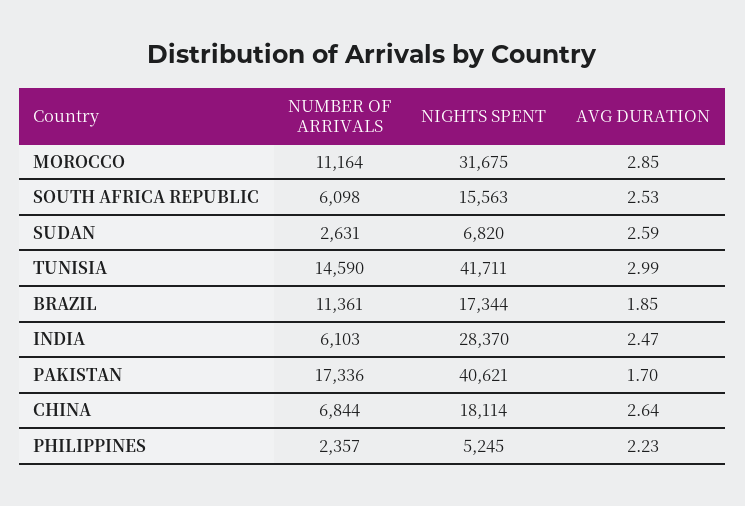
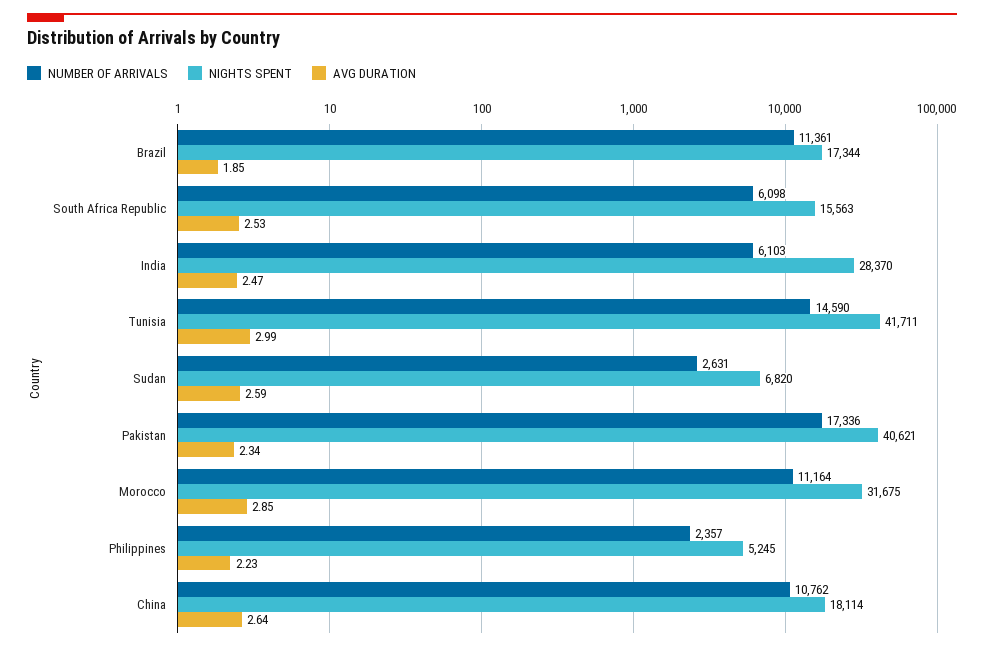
  {
    "NUMBER OF ARRIVALS": {
      "MOROCCO": 11164,
      "SOUTH AFRICA REPUBLIC": 6098,
      "SUDAN": 2631,
      "TUNISIA": 14590,
      "BRAZIL": 11361,
      "INDIA": 6103,
      "PAKISTAN": 17336,
-     "CHINA": 6844,
+     "CHINA": 10762,
      "PHILIPPINES": 2357
    },
    "NIGHTS SPENT": {
      "MOROCCO": 31675,
      "SOUTH AFRICA REPUBLIC": 15563,
      "SUDAN": 6820,
      "TUNISIA": 41711,
      "BRAZIL": 17344,
      "INDIA": 28370,
      "PAKISTAN": 40621,
      "CHINA": 18114,
      "PHILIPPINES": 5245
    },
    "AVG DURATION": {
      "MOROCCO": 2.85,
      "SOUTH AFRICA REPUBLIC": 2.53,
      "SUDAN": 2.59,
      "TUNISIA": 2.99,
      "BRAZIL": 1.85,
      "INDIA": 2.47,
-     "PAKISTAN": 1.7,
+     "PAKISTAN": 2.34,
      "CHINA": 2.64,
      "PHILIPPINES": 2.23
    }
  }

